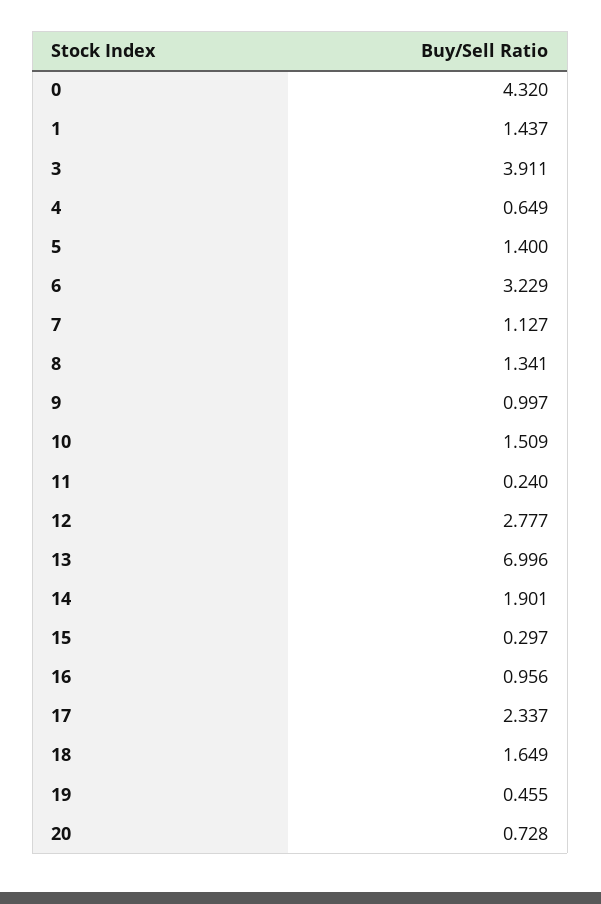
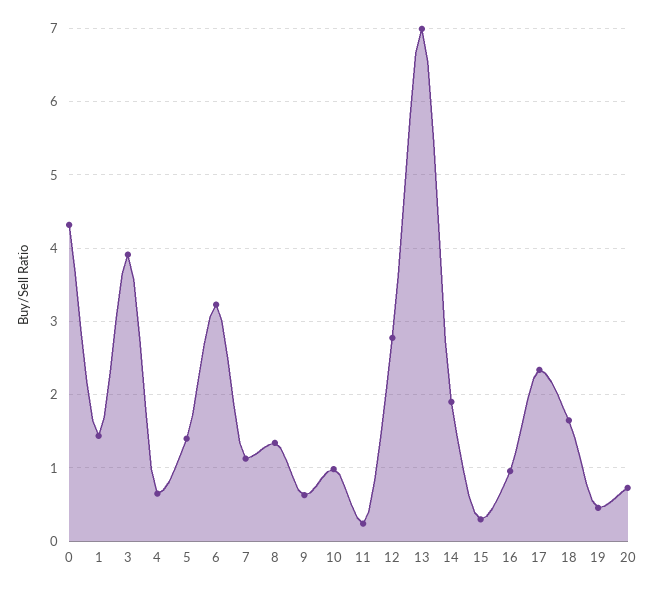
  {
    "0": 4.32,
    "1": 1.437,
    "3": 3.911,
    "4": 0.649,
    "5": 1.4,
    "6": 3.229,
    "7": 1.127,
    "8": 1.341,
-   "9": 0.997,
+   "9": 0.6,
-   "10": 1.509,
+   "10": 1,
    "11": 0.24,
    "12": 2.777,
    "13": 6.996,
    "14": 1.901,
    "15": 0.297,
    "16": 0.956,
    "17": 2.337,
    "18": 1.649,
    "19": 0.455,
    "20": 0.728
  }

